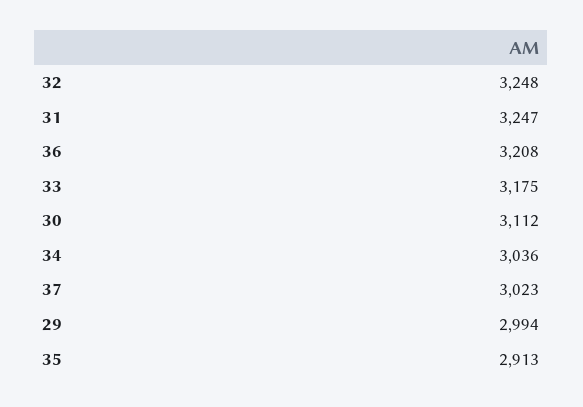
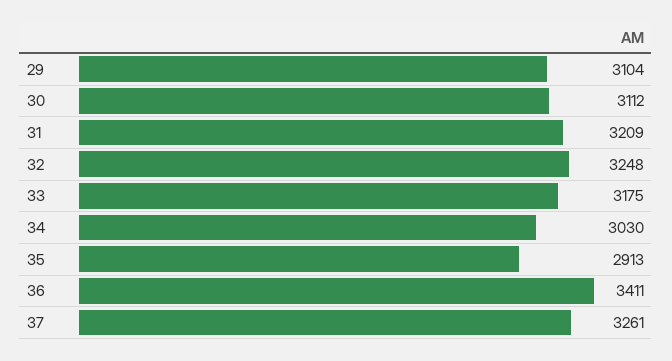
  {
    "32": 3248,
-   "31": 3247,
+   "31": 3209,
-   "36": 3208,
+   "36": 3411,
    "33": 3175,
    "30": 3112,
-   "34": 3036,
+   "34": 3030,
-   "37": 3023,
+   "37": 3261,
-   "29": 2994,
+   "29": 3104,
    "35": 2913
  }

